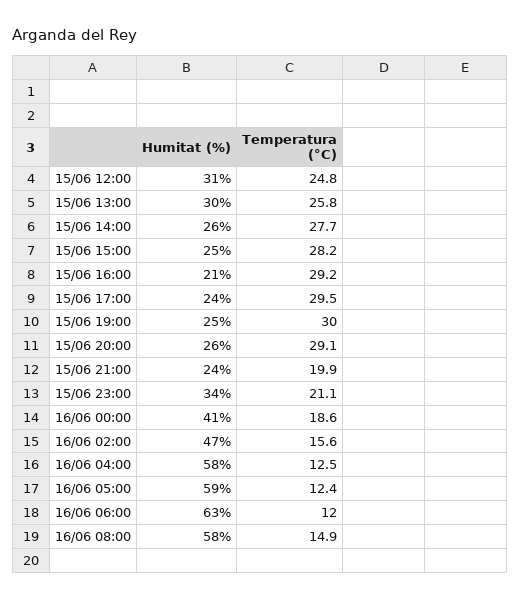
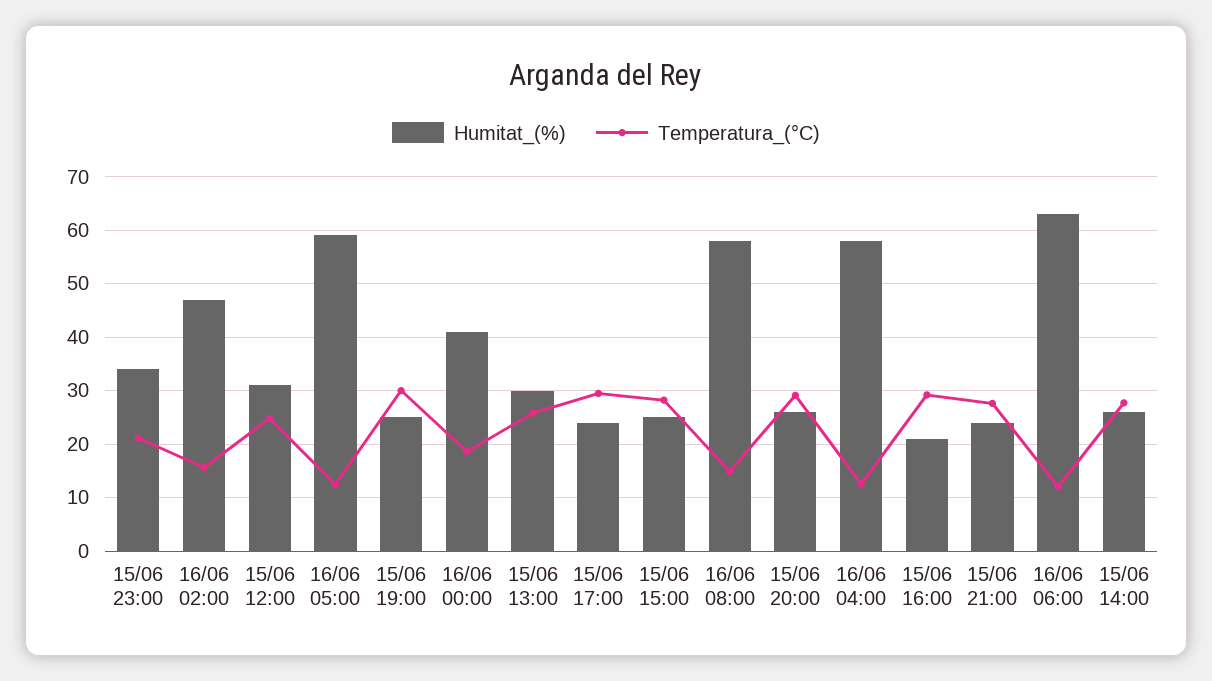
  {
    "Humitat (%)": {
      "15/06 12:00": 31,
      "15/06 13:00": 30,
      "15/06 14:00": 26,
      "15/06 15:00": 25,
      "15/06 16:00": 21,
      "15/06 17:00": 24,
      "15/06 19:00": 25,
      "15/06 20:00": 26,
      "15/06 21:00": 24,
      "15/06 23:00": 34,
      "16/06 00:00": 41,
      "16/06 02:00": 47,
      "16/06 04:00": 58,
      "16/06 05:00": 59,
      "16/06 06:00": 63,
      "16/06 08:00": 58
    },
    "Temperatura (°C)": {
      "15/06 12:00": 24.8,
      "15/06 13:00": 25.8,
      "15/06 14:00": 27.7,
      "15/06 15:00": 28.2,
      "15/06 16:00": 29.2,
      "15/06 17:00": 29.5,
      "15/06 19:00": 30,
      "15/06 20:00": 29.1,
-     "15/06 21:00": 19.9,
+     "15/06 21:00": 28,
      "15/06 23:00": 21.1,
      "16/06 00:00": 18.6,
      "16/06 02:00": 15.6,
      "16/06 04:00": 12.5,
      "16/06 05:00": 12.4,
      "16/06 06:00": 12,
      "16/06 08:00": 14.9
    }
  }

